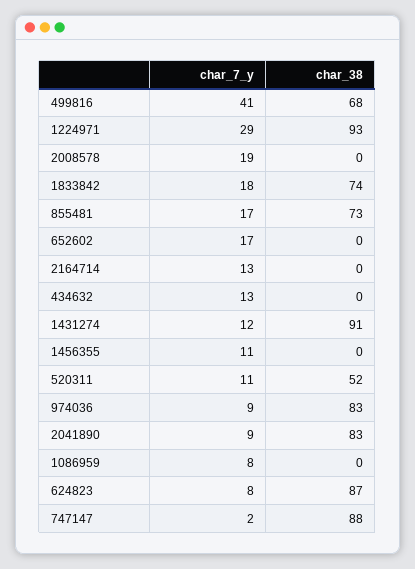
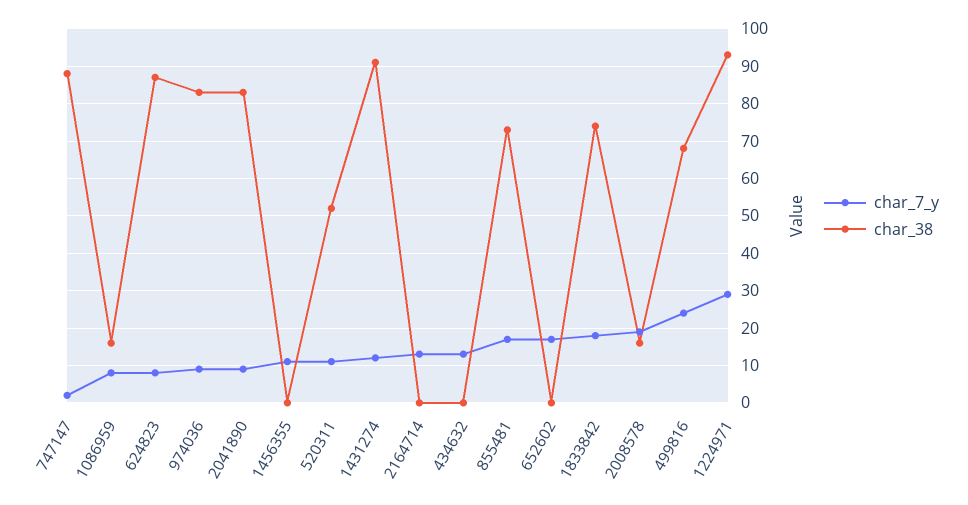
  {
    "char_7_y": {
-     "499816": 41,
+     "499816": 25,
      "1224971": 29,
      "2008578": 19,
      "1833842": 18,
      "855481": 17,
      "652602": 17,
      "2164714": 13,
      "434632": 13,
      "1431274": 12,
      "1456355": 11,
      "520311": 11,
      "974036": 9,
      "2041890": 9,
      "1086959": 8,
      "624823": 8,
      "747147": 2
    },
    "char_38": {
      "499816": 68,
      "1224971": 93,
-     "2008578": 0,
+     "2008578": 15,
      "1833842": 74,
      "855481": 73,
      "652602": 0,
      "2164714": 0,
      "434632": 0,
      "1431274": 91,
      "1456355": 0,
      "520311": 52,
      "974036": 83,
      "2041890": 83,
-     "1086959": 0,
+     "1086959": 15,
      "624823": 87,
      "747147": 88
    }
  }

